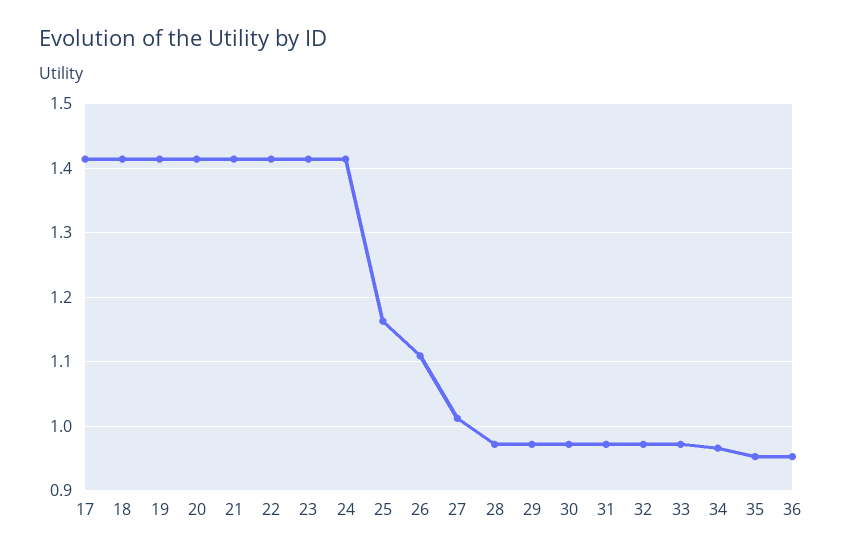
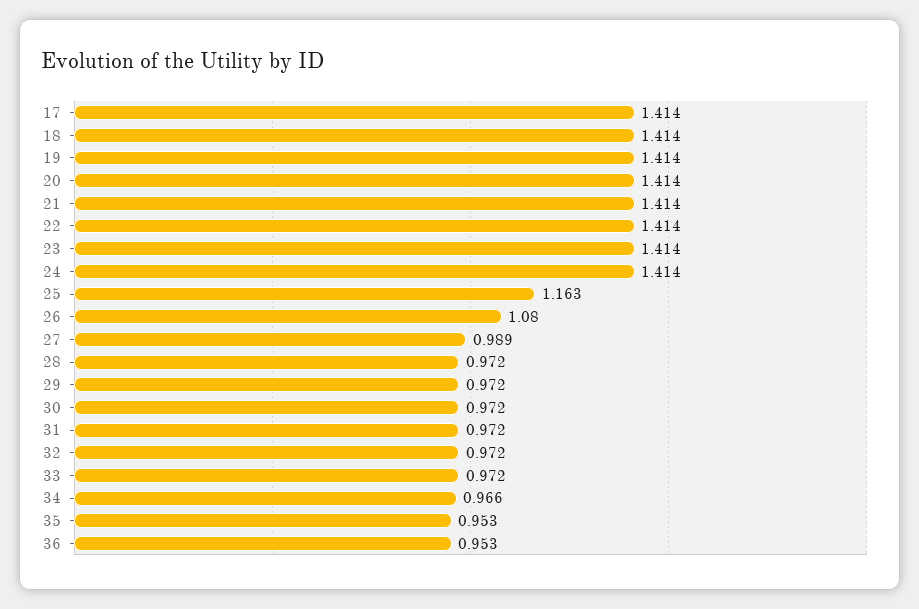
  {
    "17": 1.414,
    "18": 1.414,
    "19": 1.414,
    "20": 1.414,
    "21": 1.414,
    "22": 1.414,
    "23": 1.414,
    "24": 1.414,
    "25": 1.163,
-   "26": 1.11,
+   "26": 1.08,
-   "27": 1.01,
+   "27": 0.989,
    "28": 0.972,
    "29": 0.972,
    "30": 0.972,
    "31": 0.972,
    "32": 0.972,
    "33": 0.972,
    "34": 0.966,
    "35": 0.953,
    "36": 0.953
  }

